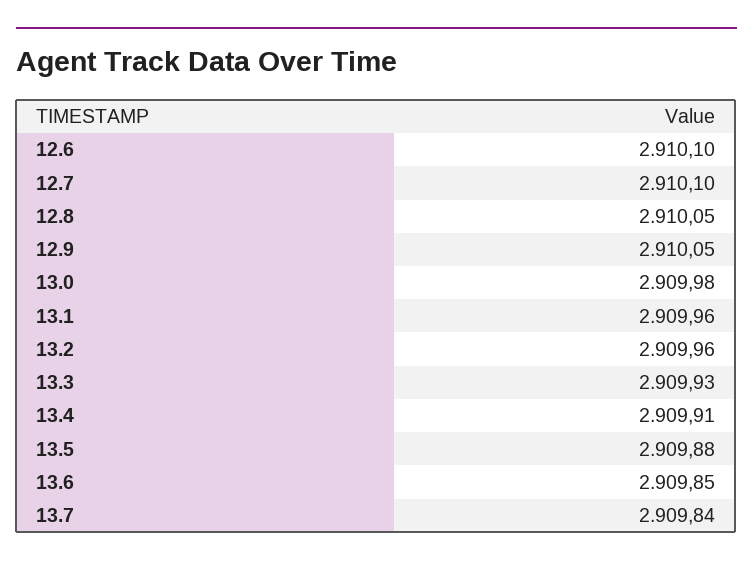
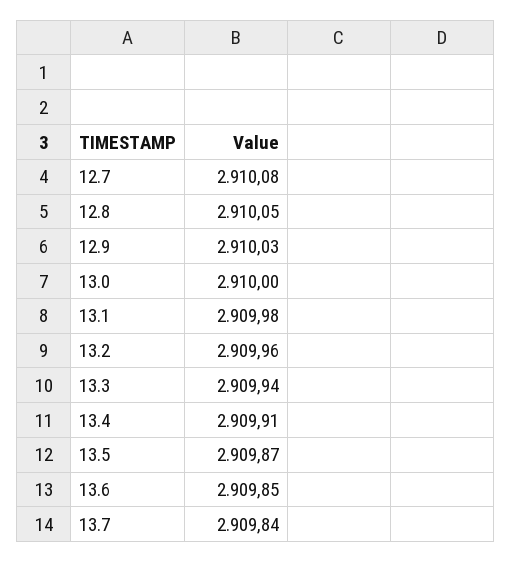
  {
-   "12.6": 2910.1,
-   "12.7": 2910.1,
+   "12.7": 2910.08,
    "12.8": 2910.05,
-   "12.9": 2910.05,
+   "12.9": 2910.03,
-   "13.0": 2909.98,
+   "13.0": 2910,
-   "13.1": 2909.96,
+   "13.1": 2909.98,
    "13.2": 2909.96,
-   "13.3": 2909.93,
+   "13.3": 2909.94,
    "13.4": 2909.91,
-   "13.5": 2909.88,
+   "13.5": 2909.87,
    "13.6": 2909.85,
    "13.7": 2909.84
  }

